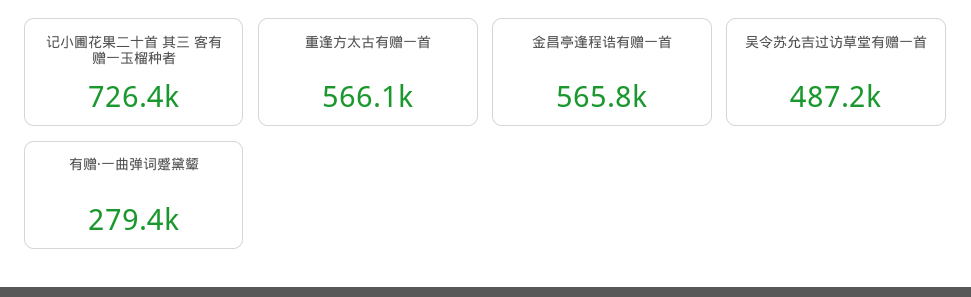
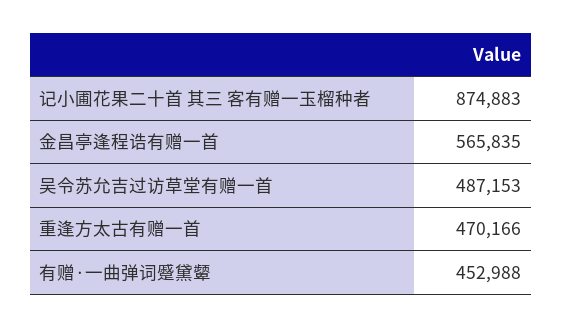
  {
-   "记小圃花果二十首 其三 客有赠一玉榴种者": 726400,
+   "记小圃花果二十首 其三 客有赠一玉榴种者": 874883,
-   "重逢方太古有赠一首": 566100,
+   "重逢方太古有赠一首": 470166,
    "金昌亭逢程诰有赠一首": 565835,
    "吴令苏允吉过访草堂有赠一首": 487153,
-   "有赠·一曲弹词蹙黛颦": 279400
+   "有赠·一曲弹词蹙黛颦": 452988
  }

